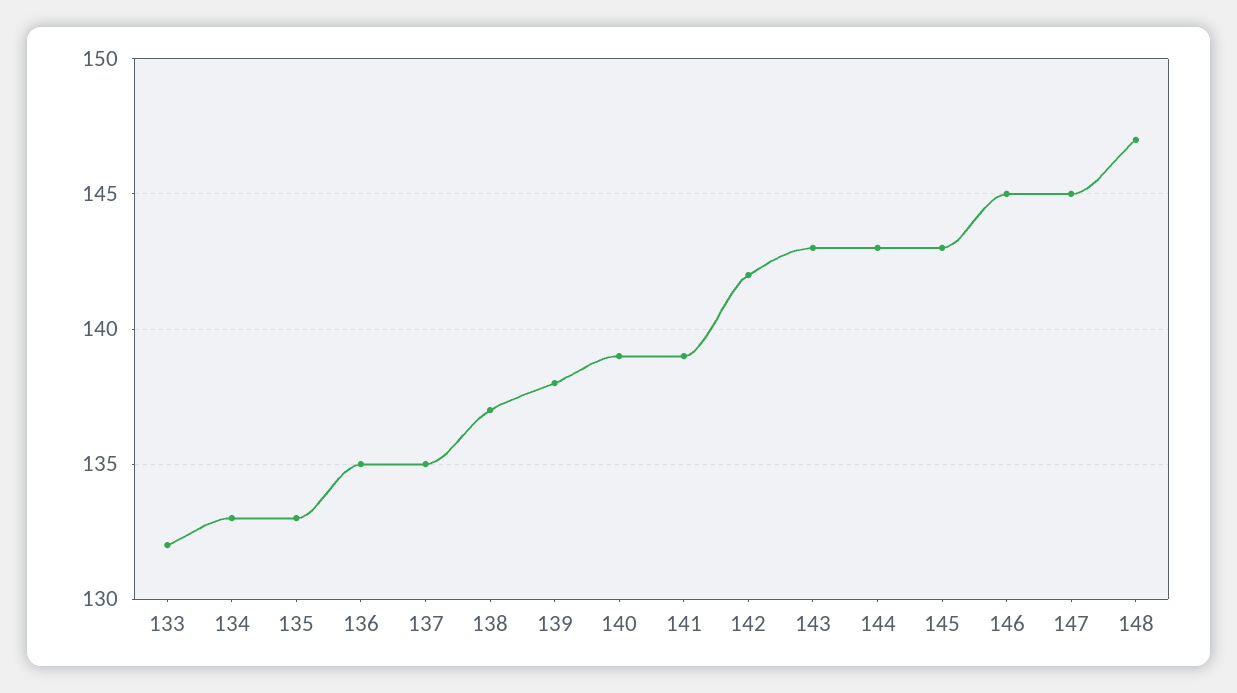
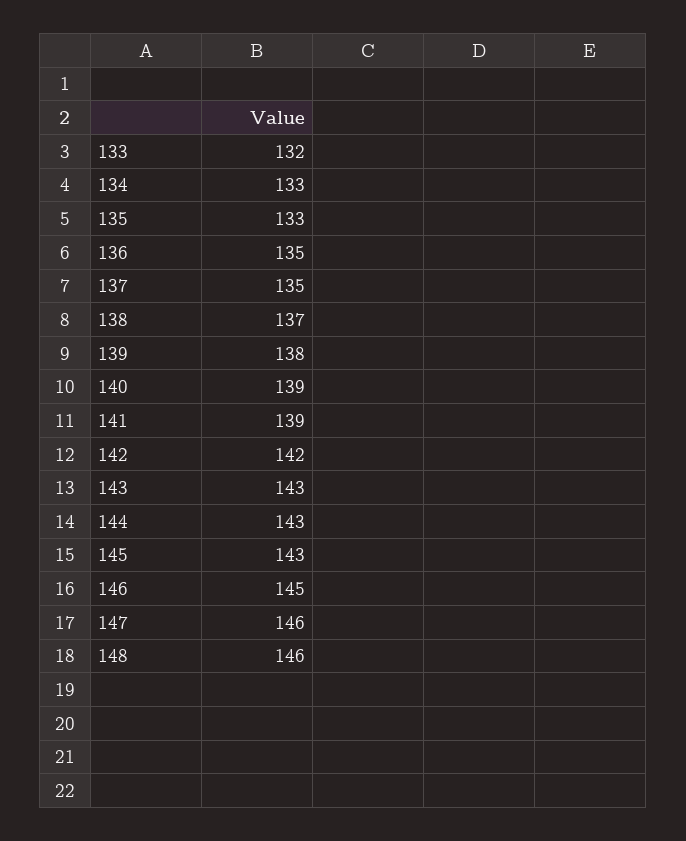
  {
    "133": 132,
    "134": 133,
    "135": 133,
    "136": 135,
    "137": 135,
    "138": 137,
    "139": 138,
    "140": 139,
    "141": 139,
    "142": 142,
    "143": 143,
    "144": 143,
    "145": 143,
    "146": 145,
-   "147": 145,
+   "147": 146,
-   "148": 147
+   "148": 146
  }

